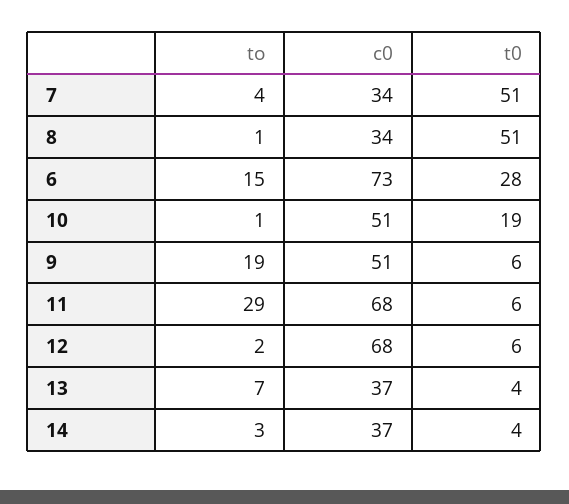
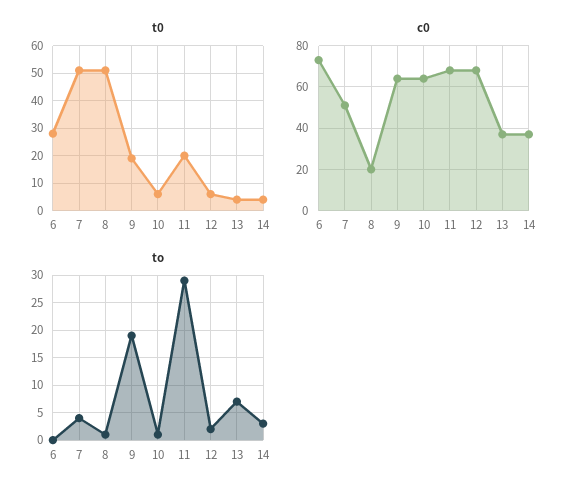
  {
    "to": {
      "7": 4,
      "8": 1,
-     "6": 15,
+     "6": 0,
      "10": 1,
      "9": 19,
      "11": 29,
      "12": 2,
      "13": 7,
      "14": 3
    },
    "c0": {
-     "7": 34,
+     "7": 50,
-     "8": 34,
+     "8": 20,
      "6": 73,
-     "10": 51,
+     "10": 65,
-     "9": 51,
+     "9": 65,
      "11": 68,
      "12": 68,
      "13": 37,
      "14": 37
    },
    "t0": {
      "7": 51,
      "8": 51,
      "6": 28,
-     "10": 19,
+     "10": 5,
-     "9": 6,
+     "9": 20,
-     "11": 6,
+     "11": 20,
      "12": 6,
      "13": 4,
      "14": 4
    }
  }

